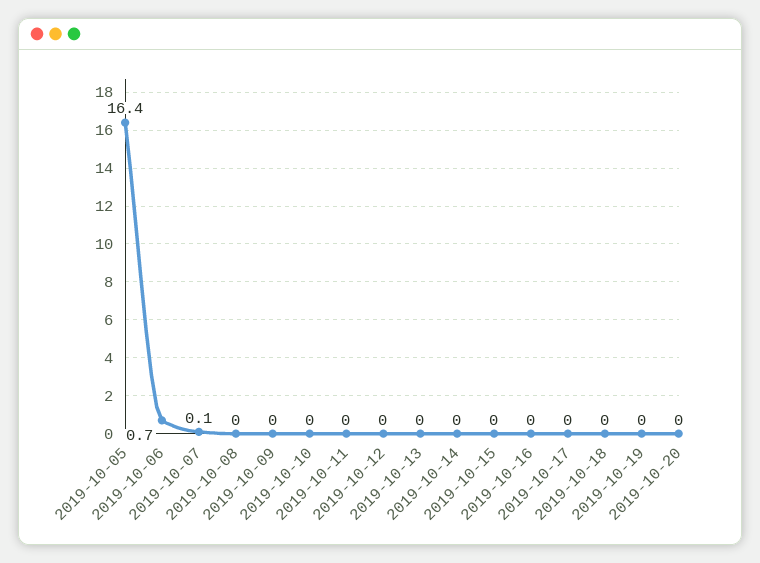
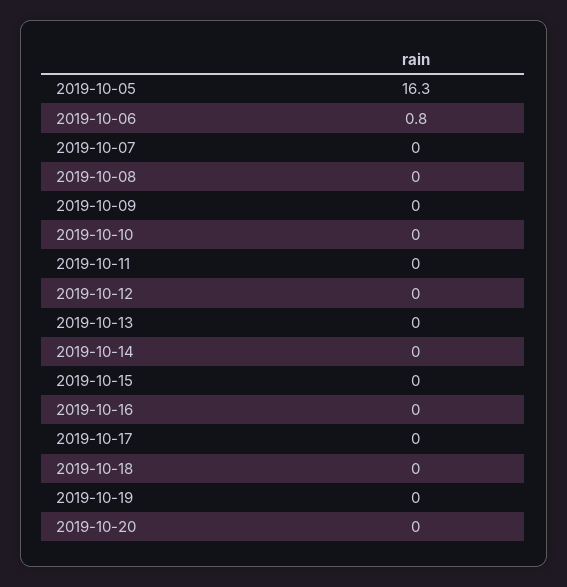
  {
-   "2019-10-05": 16.4,
+   "2019-10-05": 16.3,
-   "2019-10-06": 0.7,
+   "2019-10-06": 0.8,
-   "2019-10-07": 0.1,
+   "2019-10-07": 0,
    "2019-10-08": 0,
    "2019-10-09": 0,
    "2019-10-10": 0,
    "2019-10-11": 0,
    "2019-10-12": 0,
    "2019-10-13": 0,
    "2019-10-14": 0,
    "2019-10-15": 0,
    "2019-10-16": 0,
    "2019-10-17": 0,
    "2019-10-18": 0,
    "2019-10-19": 0,
    "2019-10-20": 0
  }

